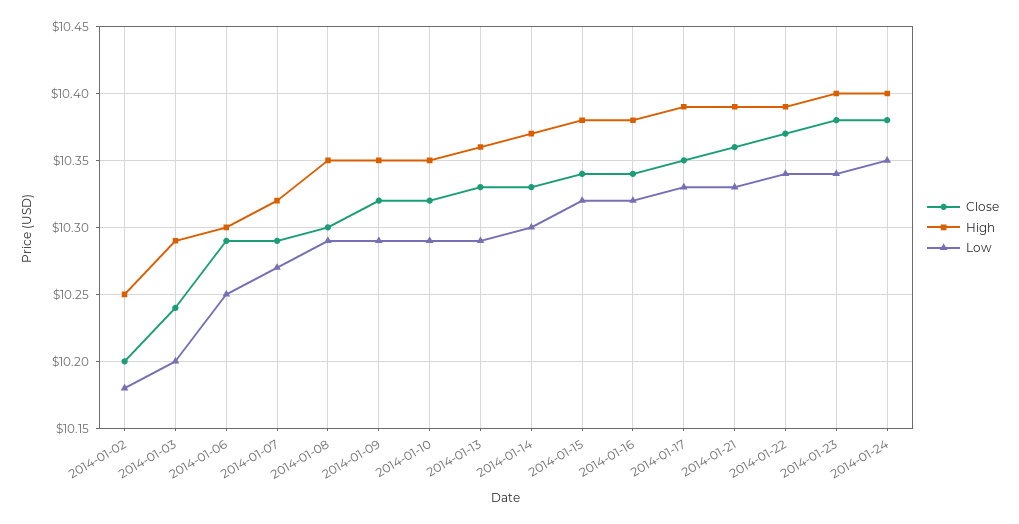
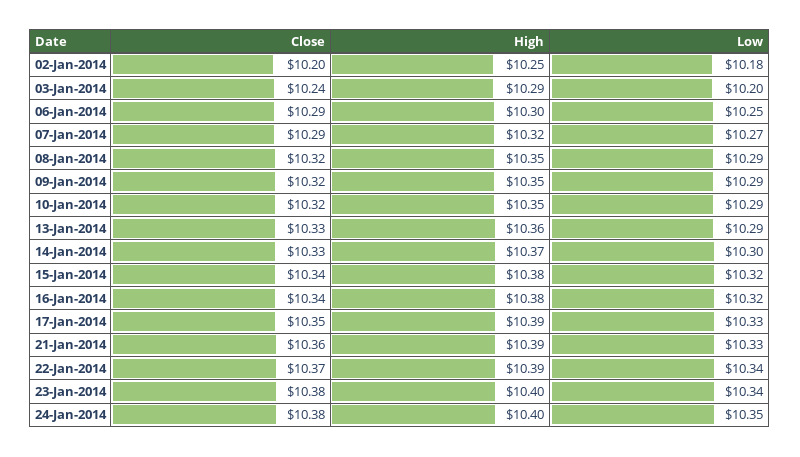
  {
    "Close": {
      "2014-01-02": 10.2,
      "2014-01-03": 10.24,
      "2014-01-06": 10.29,
      "2014-01-07": 10.29,
-     "2014-01-08": 10.3,
+     "2014-01-08": 10.32,
      "2014-01-09": 10.32,
      "2014-01-10": 10.32,
      "2014-01-13": 10.33,
      "2014-01-14": 10.33,
      "2014-01-15": 10.34,
      "2014-01-16": 10.34,
      "2014-01-17": 10.35,
      "2014-01-21": 10.36,
      "2014-01-22": 10.37,
      "2014-01-23": 10.38,
      "2014-01-24": 10.38
    },
    "High": {
      "2014-01-02": 10.25,
      "2014-01-03": 10.29,
      "2014-01-06": 10.3,
      "2014-01-07": 10.32,
      "2014-01-08": 10.35,
      "2014-01-09": 10.35,
      "2014-01-10": 10.35,
      "2014-01-13": 10.36,
      "2014-01-14": 10.37,
      "2014-01-15": 10.38,
      "2014-01-16": 10.38,
      "2014-01-17": 10.39,
      "2014-01-21": 10.39,
      "2014-01-22": 10.39,
      "2014-01-23": 10.4,
      "2014-01-24": 10.4
    },
    "Low": {
      "2014-01-02": 10.18,
      "2014-01-03": 10.2,
      "2014-01-06": 10.25,
      "2014-01-07": 10.27,
      "2014-01-08": 10.29,
      "2014-01-09": 10.29,
      "2014-01-10": 10.29,
      "2014-01-13": 10.29,
      "2014-01-14": 10.3,
      "2014-01-15": 10.32,
      "2014-01-16": 10.32,
      "2014-01-17": 10.33,
      "2014-01-21": 10.33,
      "2014-01-22": 10.34,
      "2014-01-23": 10.34,
      "2014-01-24": 10.35
    }
  }

